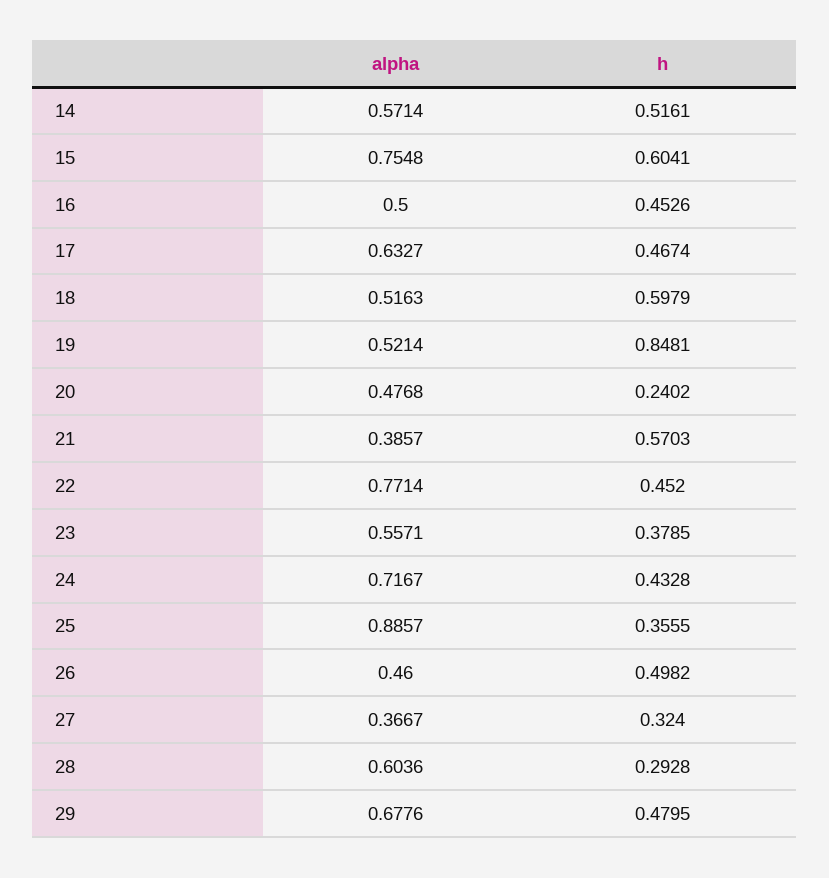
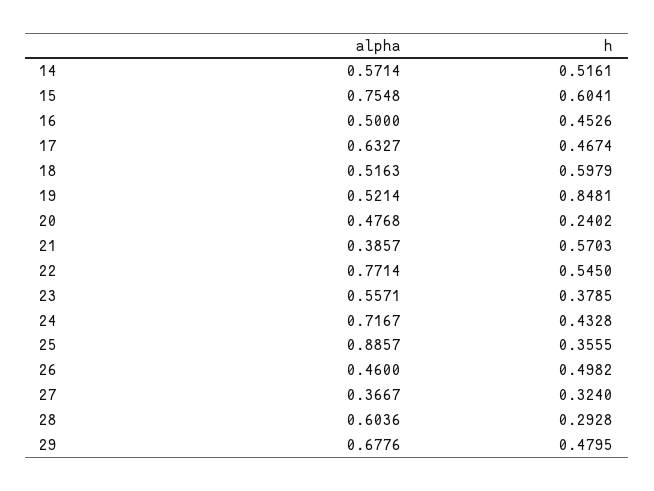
  {
    "alpha": {
      "14": 0.5714,
      "15": 0.7548,
      "16": 0.5,
      "17": 0.6327,
      "18": 0.5163,
      "19": 0.5214,
      "20": 0.4768,
      "21": 0.3857,
      "22": 0.7714,
      "23": 0.5571,
      "24": 0.7167,
      "25": 0.8857,
      "26": 0.46,
      "27": 0.3667,
      "28": 0.6036,
      "29": 0.6776
    },
    "h": {
      "14": 0.5161,
      "15": 0.6041,
      "16": 0.4526,
      "17": 0.4674,
      "18": 0.5979,
      "19": 0.8481,
      "20": 0.2402,
      "21": 0.5703,
-     "22": 0.452,
+     "22": 0.545,
      "23": 0.3785,
      "24": 0.4328,
      "25": 0.3555,
      "26": 0.4982,
      "27": 0.324,
      "28": 0.2928,
      "29": 0.4795
    }
  }

